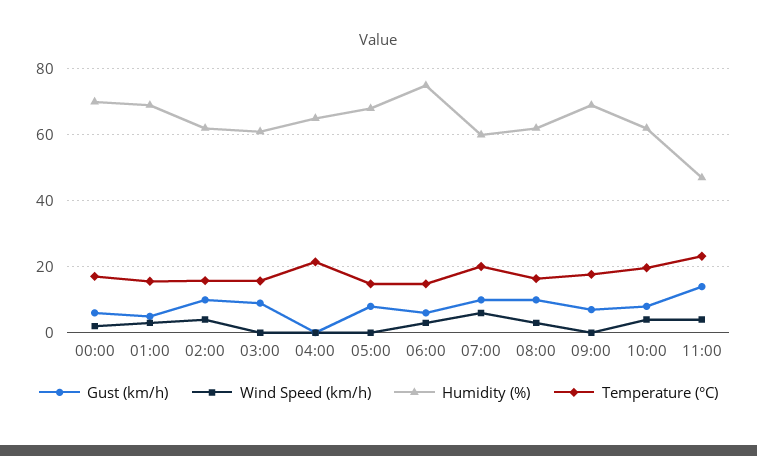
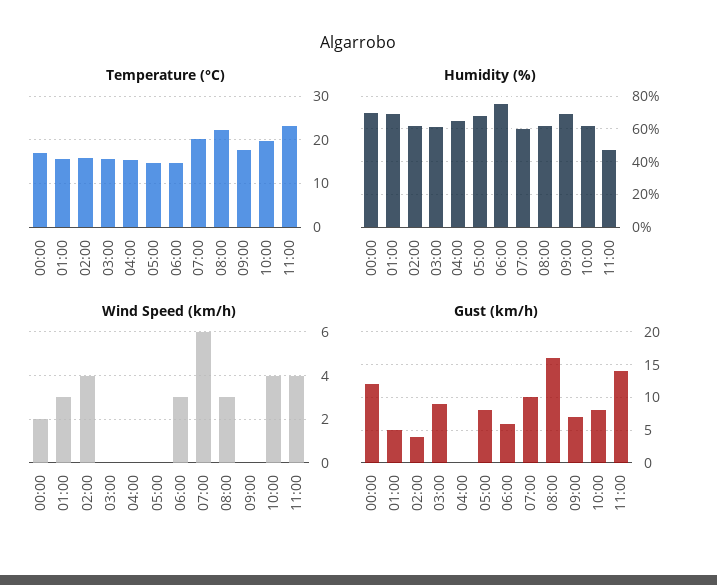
  {
    "Gust (km/h)": {
-     "00:00": 6,
+     "00:00": 12,
      "01:00": 5,
-     "02:00": 10,
+     "02:00": 4,
      "03:00": 9,
      "04:00": 0,
      "05:00": 8,
      "06:00": 6,
      "07:00": 10,
-     "08:00": 10,
+     "08:00": 16,
      "09:00": 7,
      "10:00": 8,
      "11:00": 14
    },
    "Wind Speed (km/h)": {
      "00:00": 2,
      "01:00": 3,
      "02:00": 4,
      "03:00": 0,
      "04:00": 0,
      "05:00": 0,
      "06:00": 3,
      "07:00": 6,
      "08:00": 3,
      "09:00": 0,
      "10:00": 4,
      "11:00": 4
    },
    "Humidity (%)": {
      "00:00": 70,
      "01:00": 70,
      "02:00": 62,
      "03:00": 62,
      "04:00": 66,
      "05:00": 68,
      "06:00": 76,
      "07:00": 60,
      "08:00": 62,
      "09:00": 70,
      "10:00": 62,
      "11:00": 48
    },
    "Temperature (°C)": {
      "00:00": 18,
      "01:00": 16,
      "02:00": 16,
      "03:00": 16,
-     "04:00": 22,
+     "04:00": 16,
      "05:00": 14,
      "06:00": 14,
      "07:00": 20,
-     "08:00": 16,
+     "08:00": 22,
      "09:00": 18,
      "10:00": 20,
      "11:00": 24
    }
  }

